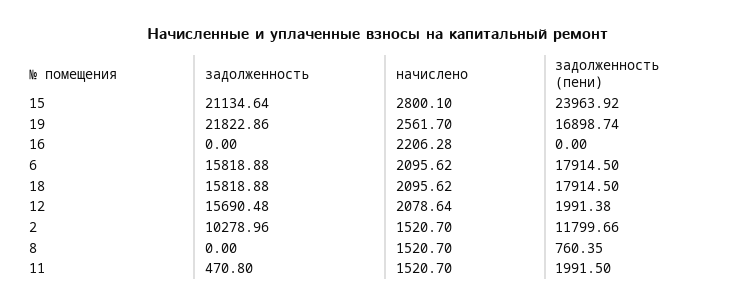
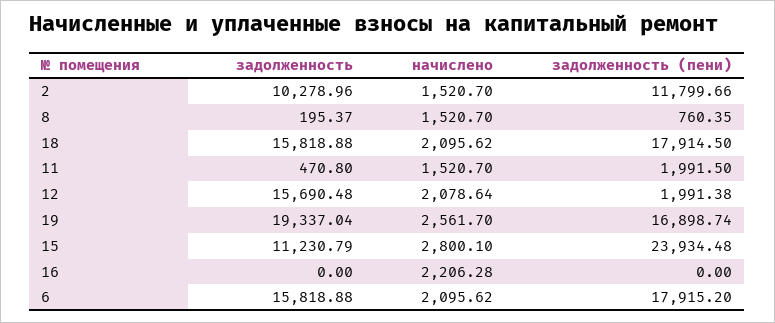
  {
    "задолженность": {
-     "15": 21134.64,
+     "15": 11230.79,
-     "19": 21822.86,
+     "19": 19337.04,
      "16": 0,
      "6": 15818.88,
      "18": 15818.88,
      "12": 15690.48,
      "2": 10278.96,
-     "8": 0,
+     "8": 195.37,
      "11": 470.8
    },
    "начислено": {
      "15": 2800.1,
      "19": 2561.7,
      "16": 2206.28,
      "6": 2095.62,
      "18": 2095.62,
      "12": 2078.64,
      "2": 1520.7,
      "8": 1520.7,
      "11": 1520.7
    },
    "задолженность (пени)": {
-     "15": 23963.92,
+     "15": 23934.48,
      "19": 16898.74,
      "16": 0,
-     "6": 17914.5,
+     "6": 17915.2,
      "18": 17914.5,
      "12": 1991.38,
      "2": 11799.66,
      "8": 760.35,
      "11": 1991.5
    }
  }

